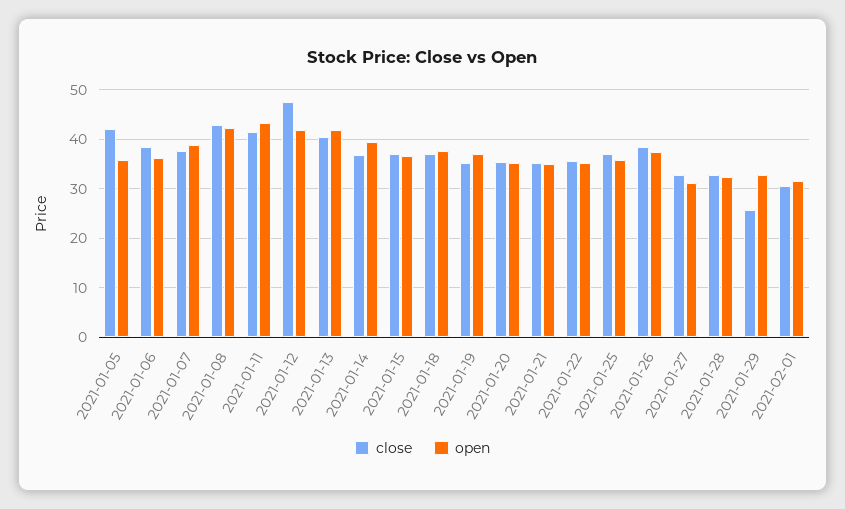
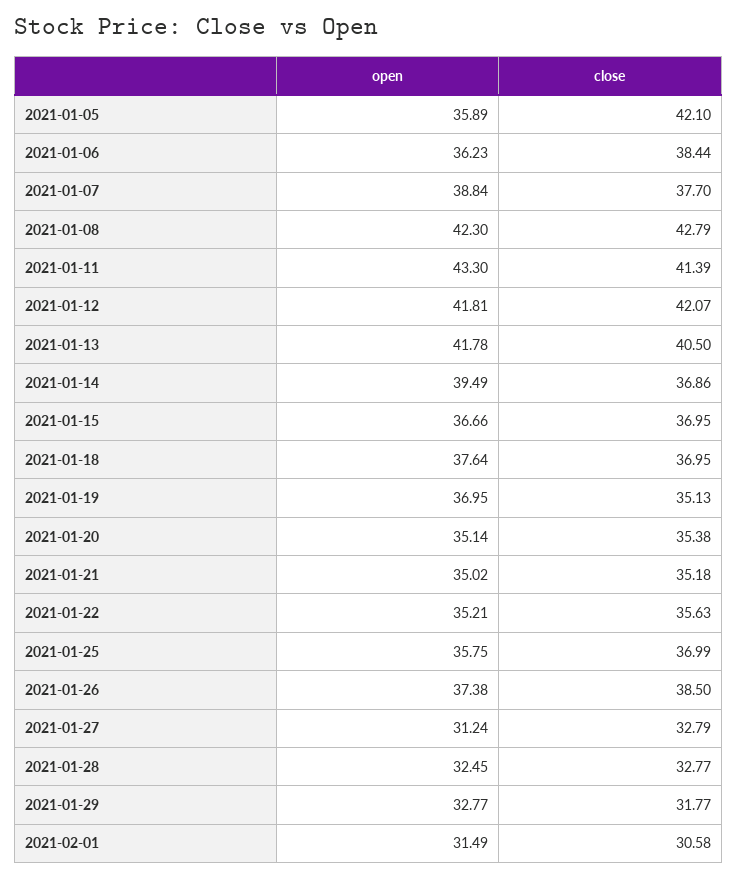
  {
    "close": {
      "2021-01-05": 42.1,
      "2021-01-06": 38.44,
      "2021-01-07": 37.7,
      "2021-01-08": 42.79,
      "2021-01-11": 41.39,
-     "2021-01-12": 48,
+     "2021-01-12": 42.07,
      "2021-01-13": 40.5,
      "2021-01-14": 36.86,
      "2021-01-15": 36.95,
      "2021-01-18": 36.95,
      "2021-01-19": 35.13,
      "2021-01-20": 35.38,
      "2021-01-21": 35.18,
      "2021-01-22": 35.63,
      "2021-01-25": 36.99,
      "2021-01-26": 38.5,
      "2021-01-27": 32.79,
      "2021-01-28": 32.77,
-     "2021-01-29": 26,
+     "2021-01-29": 31.77,
      "2021-02-01": 30.58
    },
    "open": {
      "2021-01-05": 35.89,
      "2021-01-06": 36.23,
      "2021-01-07": 38.84,
      "2021-01-08": 42.3,
      "2021-01-11": 43.3,
      "2021-01-12": 41.81,
      "2021-01-13": 41.78,
      "2021-01-14": 39.49,
      "2021-01-15": 36.66,
      "2021-01-18": 37.64,
      "2021-01-19": 36.95,
      "2021-01-20": 35.14,
      "2021-01-21": 35.02,
      "2021-01-22": 35.21,
      "2021-01-25": 35.75,
      "2021-01-26": 37.38,
      "2021-01-27": 31.24,
      "2021-01-28": 32.45,
      "2021-01-29": 32.77,
      "2021-02-01": 31.49
    }
  }

